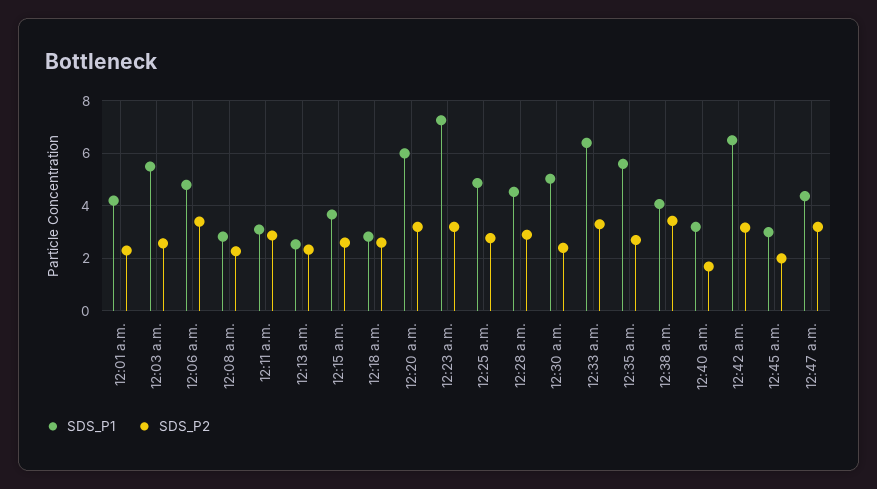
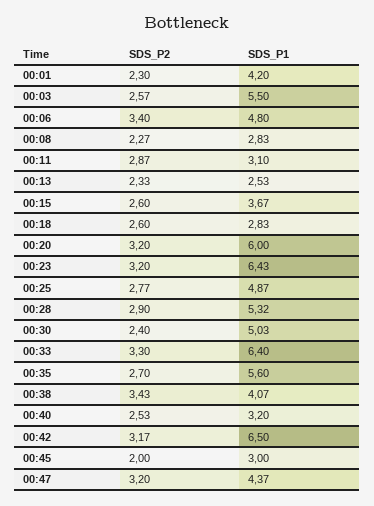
  {
    "SDS_P1": {
      "12:01 a.m.": 4.2,
      "12:03 a.m.": 5.5,
      "12:06 a.m.": 4.8,
      "12:08 a.m.": 2.83,
      "12:11 a.m.": 3.1,
      "12:13 a.m.": 2.53,
      "12:15 a.m.": 3.67,
      "12:18 a.m.": 2.83,
      "12:20 a.m.": 6,
-     "12:23 a.m.": 7.25,
+     "12:23 a.m.": 6.43,
      "12:25 a.m.": 4.87,
-     "12:28 a.m.": 4.5,
+     "12:28 a.m.": 5.32,
      "12:30 a.m.": 5.03,
      "12:33 a.m.": 6.4,
      "12:35 a.m.": 5.6,
      "12:38 a.m.": 4.07,
      "12:40 a.m.": 3.2,
      "12:42 a.m.": 6.5,
      "12:45 a.m.": 3,
      "12:47 a.m.": 4.37
    },
    "SDS_P2": {
      "12:01 a.m.": 2.3,
      "12:03 a.m.": 2.57,
      "12:06 a.m.": 3.4,
      "12:08 a.m.": 2.27,
      "12:11 a.m.": 2.87,
      "12:13 a.m.": 2.33,
      "12:15 a.m.": 2.6,
      "12:18 a.m.": 2.6,
      "12:20 a.m.": 3.2,
      "12:23 a.m.": 3.2,
      "12:25 a.m.": 2.77,
      "12:28 a.m.": 2.9,
      "12:30 a.m.": 2.4,
      "12:33 a.m.": 3.3,
      "12:35 a.m.": 2.7,
      "12:38 a.m.": 3.43,
-     "12:40 a.m.": 1.75,
+     "12:40 a.m.": 2.53,
      "12:42 a.m.": 3.17,
      "12:45 a.m.": 2,
      "12:47 a.m.": 3.2
    }
  }

